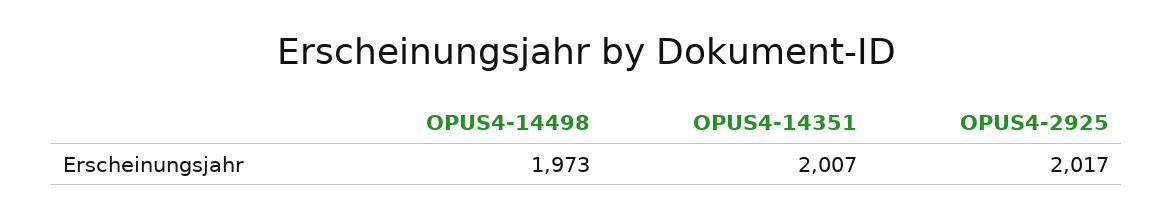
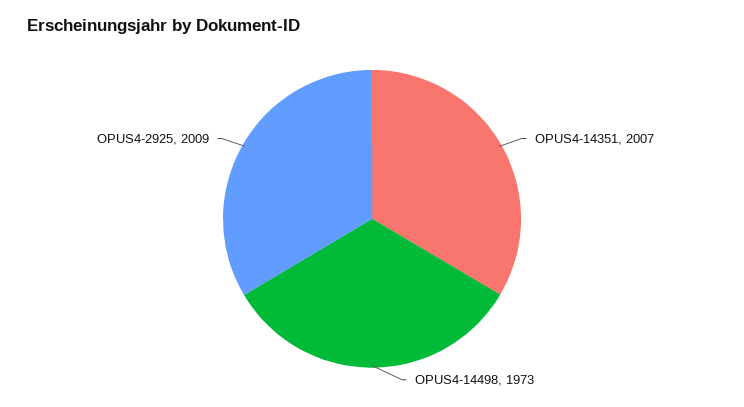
  {
    "OPUS4-14498": 1973,
    "OPUS4-14351": 2007,
-   "OPUS4-2925": 2017
+   "OPUS4-2925": 2009
  }

